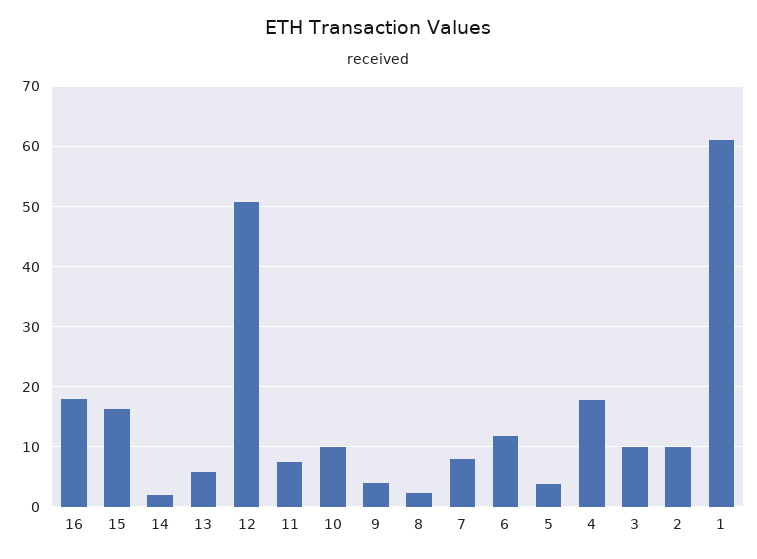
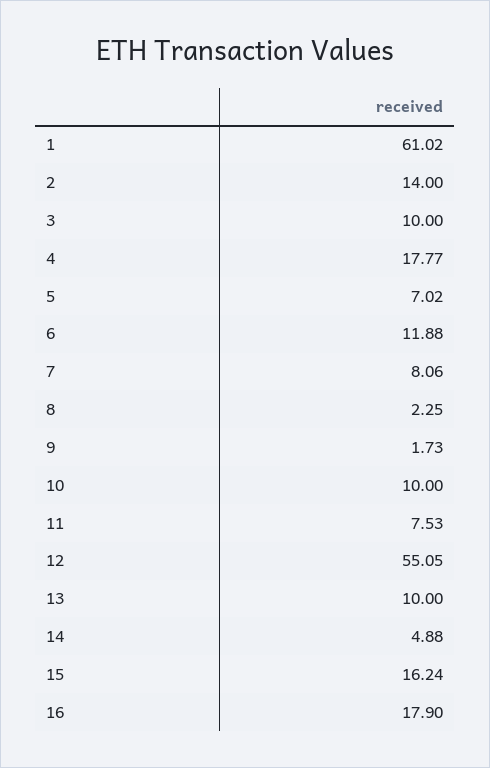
  {
    "16": 17.9,
    "15": 16.24,
-   "14": 2,
+   "14": 4.88,
-   "13": 6,
+   "13": 10,
-   "12": 51,
+   "12": 55.05,
    "11": 7.53,
    "10": 10,
-   "9": 4,
+   "9": 1.73,
    "8": 2.25,
    "7": 8.06,
    "6": 11.88,
-   "5": 4,
+   "5": 7.02,
    "4": 17.77,
    "3": 10,
-   "2": 10,
+   "2": 14,
    "1": 61.02
  }

